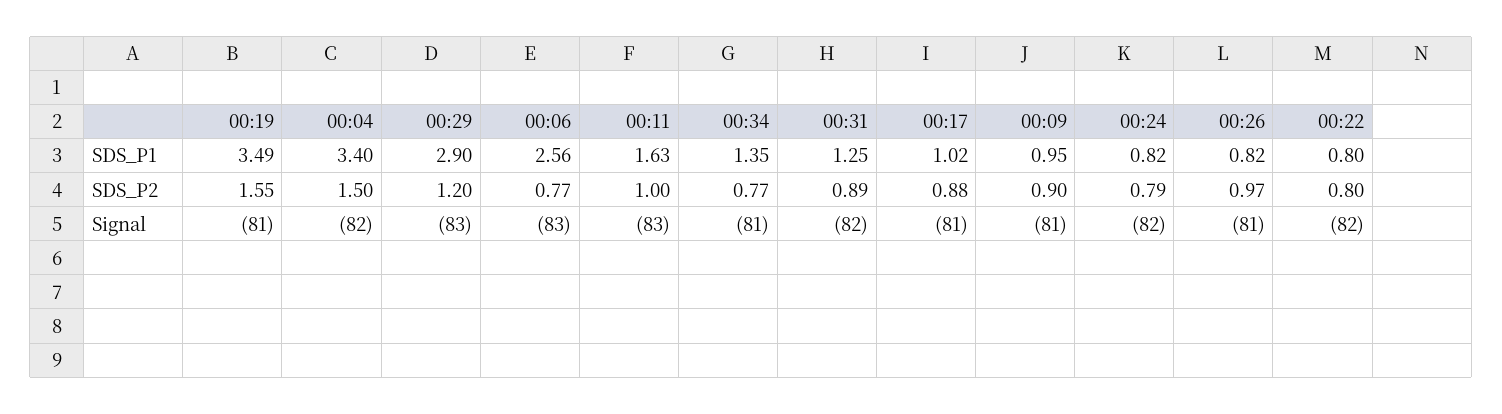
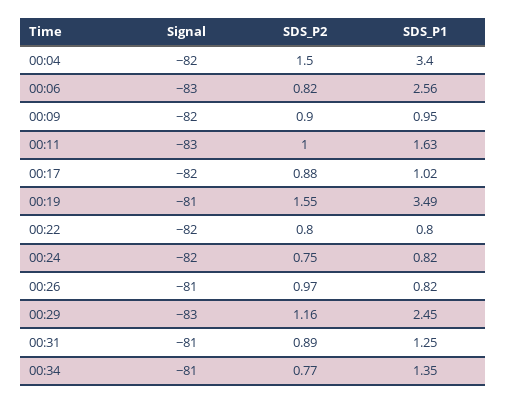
  {
    "00:19": {
      "SDS_P1": 3.49,
      "SDS_P2": 1.55,
      "Signal": -81
    },
    "00:04": {
      "SDS_P1": 3.4,
      "SDS_P2": 1.5,
      "Signal": -82
    },
    "00:29": {
-     "SDS_P1": 2.9,
+     "SDS_P1": 2.45,
-     "SDS_P2": 1.2,
+     "SDS_P2": 1.16,
      "Signal": -83
    },
    "00:06": {
      "SDS_P1": 2.56,
-     "SDS_P2": 0.77,
+     "SDS_P2": 0.82,
      "Signal": -83
    },
    "00:11": {
      "SDS_P1": 1.63,
      "SDS_P2": 1,
      "Signal": -83
    },
    "00:34": {
      "SDS_P1": 1.35,
      "SDS_P2": 0.77,
      "Signal": -81
    },
    "00:31": {
      "SDS_P1": 1.25,
      "SDS_P2": 0.89,
-     "Signal": -82
+     "Signal": -81
    },
    "00:17": {
      "SDS_P1": 1.02,
      "SDS_P2": 0.88,
-     "Signal": -81
+     "Signal": -82
    },
    "00:09": {
      "SDS_P1": 0.95,
      "SDS_P2": 0.9,
-     "Signal": -81
+     "Signal": -82
    },
    "00:24": {
      "SDS_P1": 0.82,
-     "SDS_P2": 0.79,
+     "SDS_P2": 0.75,
      "Signal": -82
    },
    "00:26": {
      "SDS_P1": 0.82,
      "SDS_P2": 0.97,
      "Signal": -81
    },
    "00:22": {
      "SDS_P1": 0.8,
      "SDS_P2": 0.8,
      "Signal": -82
    }
  }

